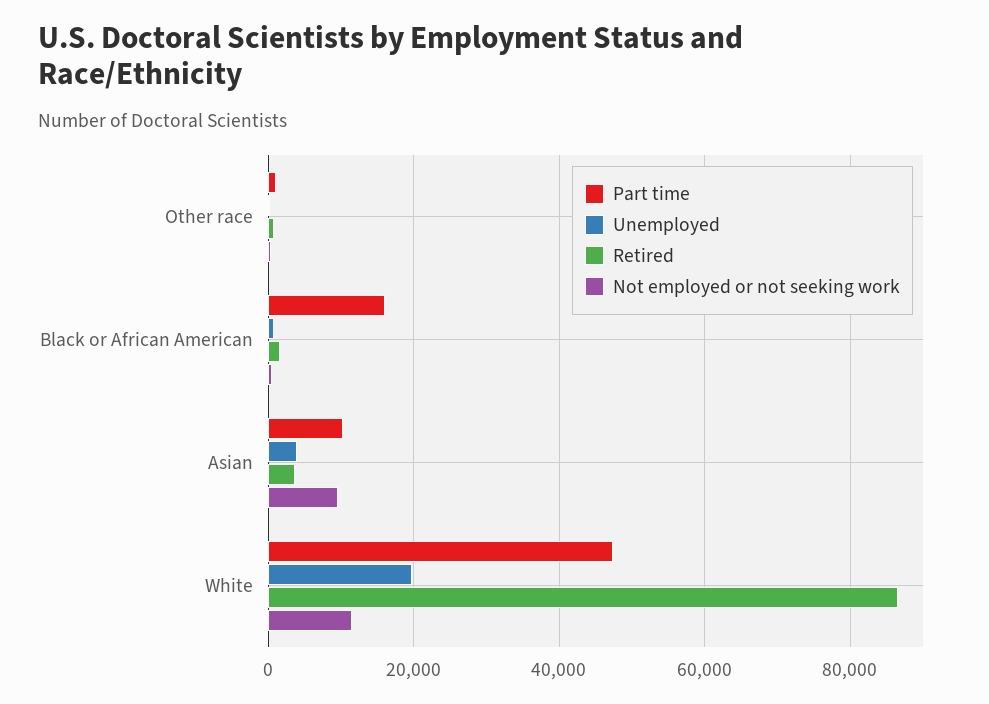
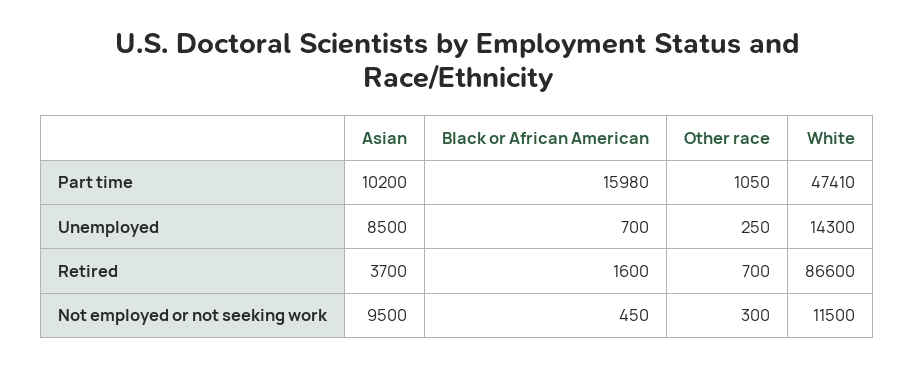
  {
    "Part time": {
      "Other race": 1050,
      "Black or African American": 15980,
      "Asian": 10200,
      "White": 47410
    },
    "Unemployed": {
      "Other race": 250,
      "Black or African American": 700,
-     "Asian": 4000,
+     "Asian": 8500,
-     "White": 20000
+     "White": 14300
    },
    "Retired": {
      "Other race": 700,
      "Black or African American": 1600,
      "Asian": 3700,
      "White": 86600
    },
    "Not employed or not seeking work": {
      "Other race": 300,
      "Black or African American": 450,
      "Asian": 9500,
      "White": 11500
    }
  }

